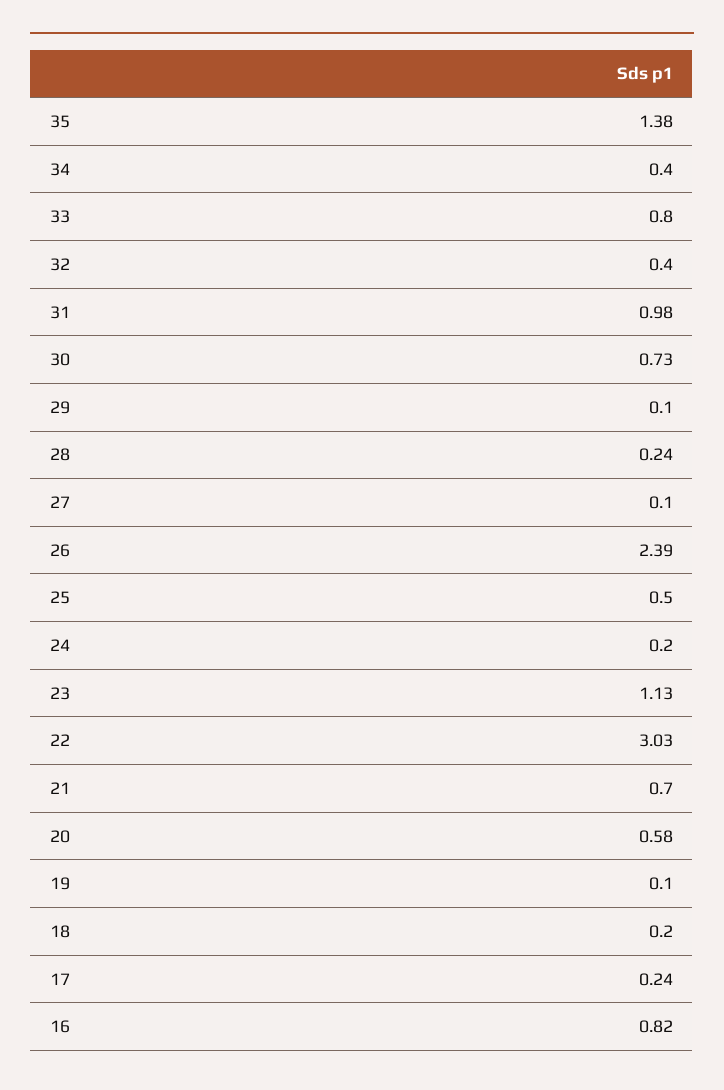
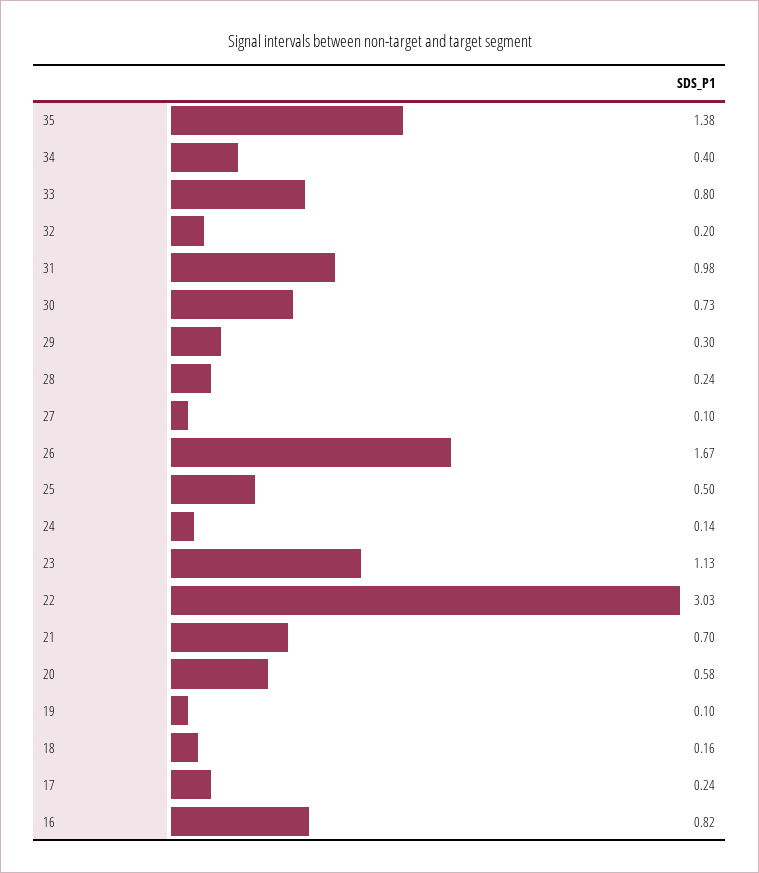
  {
    "35": 1.38,
    "34": 0.4,
    "33": 0.8,
-   "32": 0.4,
+   "32": 0.2,
    "31": 0.98,
    "30": 0.73,
-   "29": 0.1,
+   "29": 0.3,
    "28": 0.24,
    "27": 0.1,
-   "26": 2.39,
+   "26": 1.67,
    "25": 0.5,
-   "24": 0.2,
+   "24": 0.14,
    "23": 1.13,
    "22": 3.03,
    "21": 0.7,
    "20": 0.58,
    "19": 0.1,
-   "18": 0.2,
+   "18": 0.16,
    "17": 0.24,
    "16": 0.82
  }

